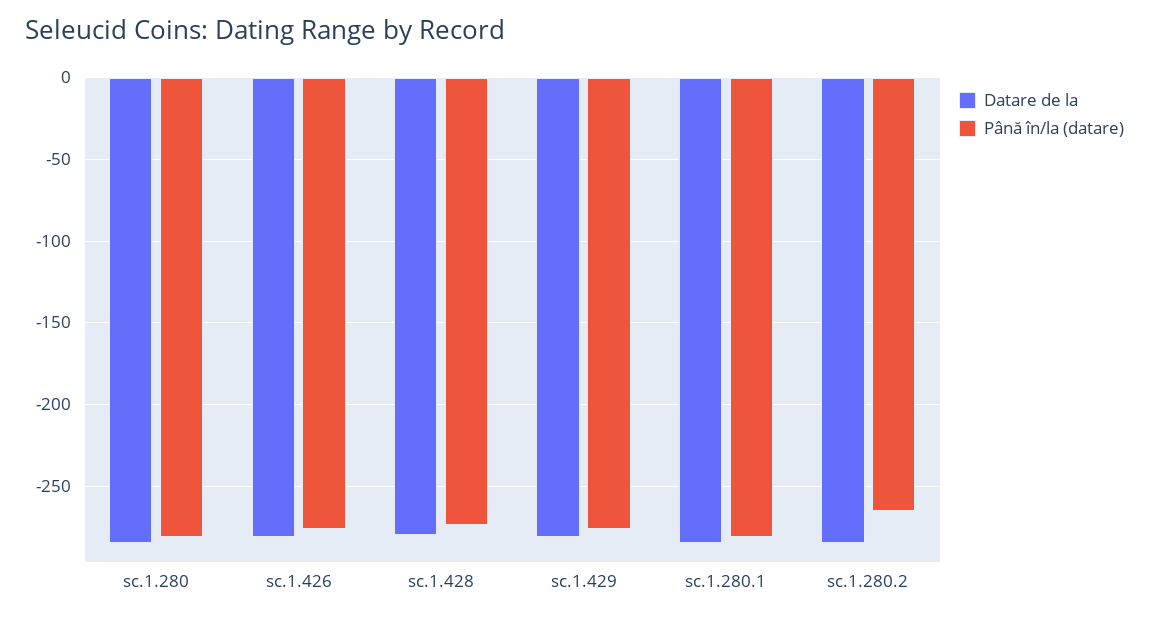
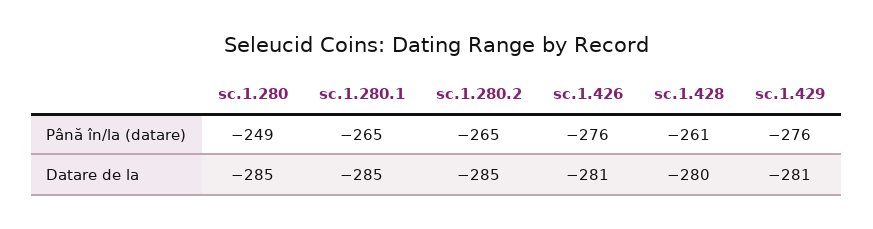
  {
    "Datare de la": {
      "sc.1.280": -285,
      "sc.1.426": -281,
      "sc.1.428": -280,
      "sc.1.429": -281,
      "sc.1.280.1": -285,
      "sc.1.280.2": -285
    },
    "Până în/la (datare)": {
-     "sc.1.280": -280,
+     "sc.1.280": -249,
      "sc.1.426": -276,
-     "sc.1.428": -275,
+     "sc.1.428": -261,
      "sc.1.429": -276,
-     "sc.1.280.1": -280,
+     "sc.1.280.1": -265,
      "sc.1.280.2": -265
    }
  }

